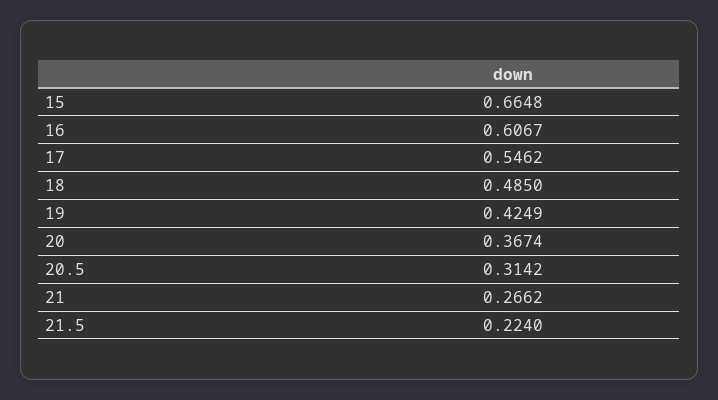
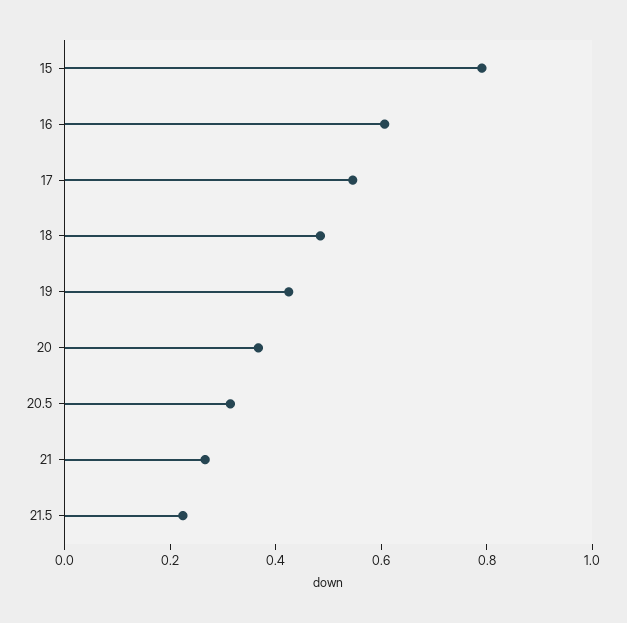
  {
-   "15": 0.6648,
+   "15": 0.8,
    "16": 0.6067,
    "17": 0.5462,
    "18": 0.485,
    "19": 0.4249,
    "20": 0.3674,
    "20.5": 0.3142,
    "21": 0.2662,
    "21.5": 0.224
  }

